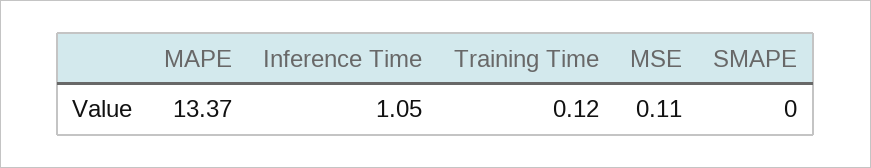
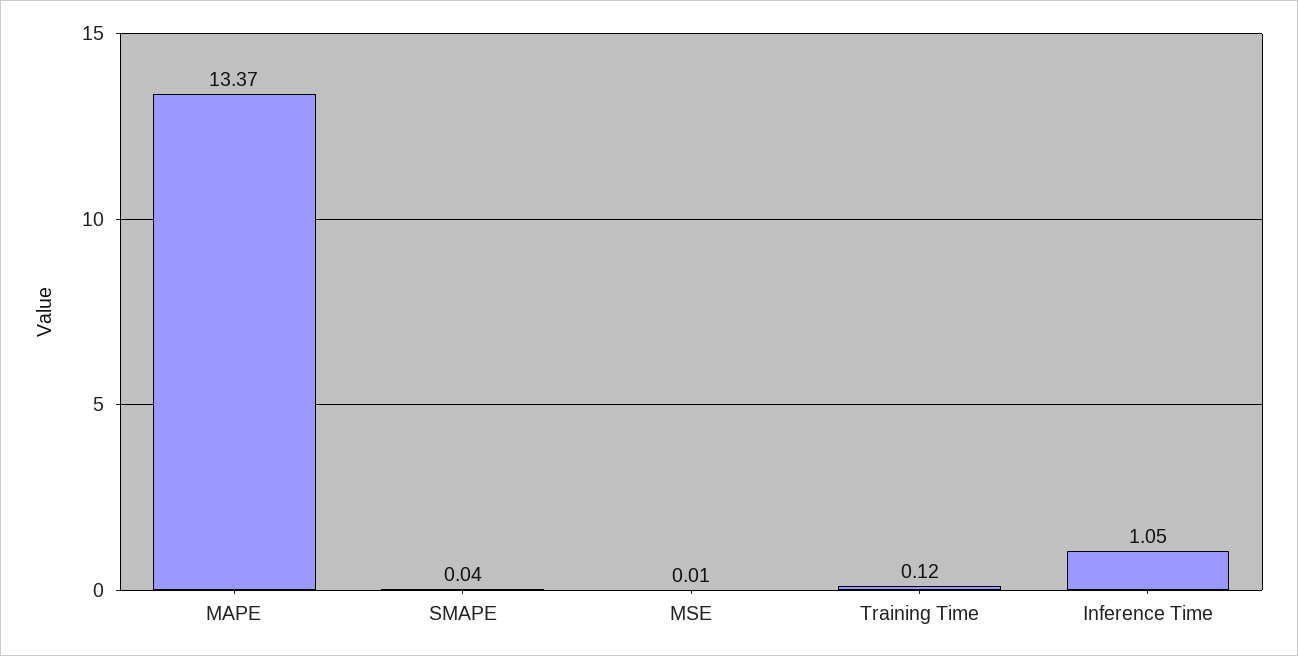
  {
    "MAPE": 13.37,
    "Inference Time": 1.05,
    "Training Time": 0.12,
-   "MSE": 0.11,
+   "MSE": 0.01,
-   "SMAPE": 0
+   "SMAPE": 0.04
  }

